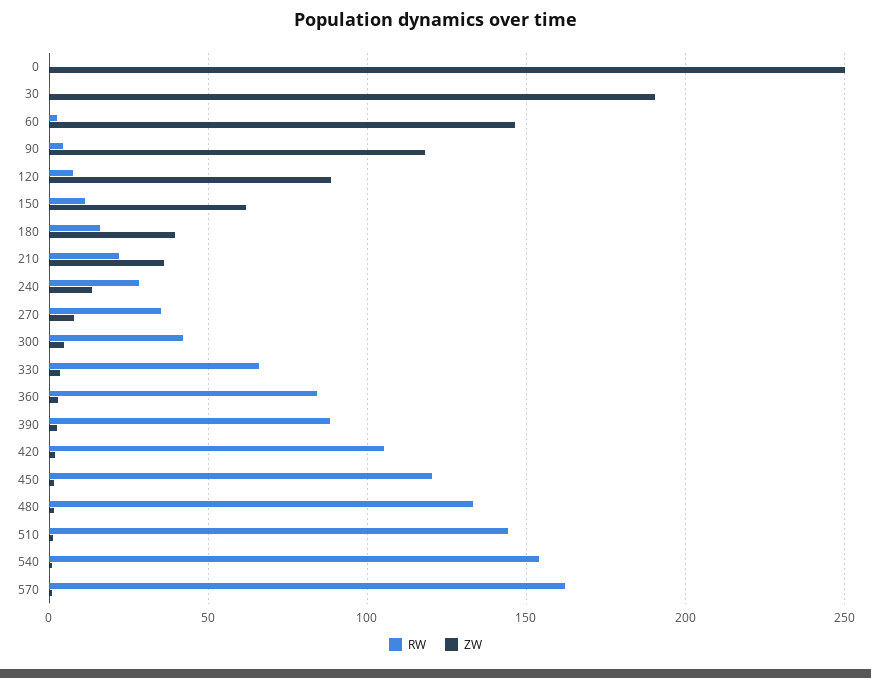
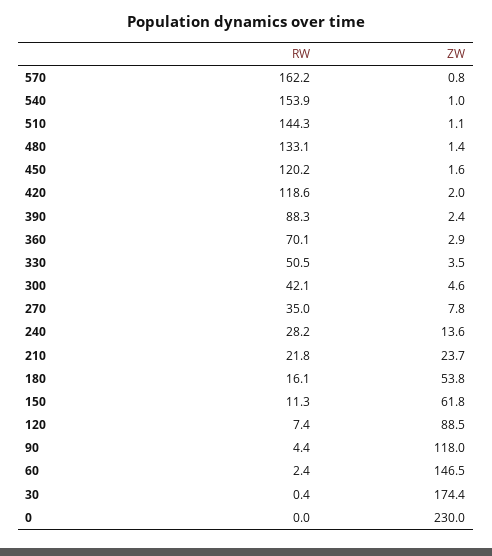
  {
    "RW": {
      "0": 0,
      "30": 0.4,
      "60": 2.4,
      "90": 4.4,
      "120": 7.4,
      "150": 11.3,
      "180": 16.1,
      "210": 21.8,
      "240": 28.2,
      "270": 35,
      "300": 42.1,
-     "330": 65,
+     "330": 50.5,
-     "360": 85,
+     "360": 70.1,
      "390": 88.3,
-     "420": 105,
+     "420": 118.6,
      "450": 120.2,
      "480": 133.1,
      "510": 144.3,
      "540": 153.9,
      "570": 162.2
    },
    "ZW": {
-     "0": 250,
+     "0": 230,
-     "30": 190,
+     "30": 174.4,
      "60": 146.5,
      "90": 118,
      "120": 88.5,
      "150": 61.8,
-     "180": 40,
+     "180": 53.8,
-     "210": 35,
+     "210": 23.7,
      "240": 13.6,
      "270": 7.8,
      "300": 4.6,
      "330": 3.5,
      "360": 2.9,
      "390": 2.4,
      "420": 2,
      "450": 1.6,
      "480": 1.4,
      "510": 1.1,
      "540": 1,
      "570": 0.8
    }
  }

